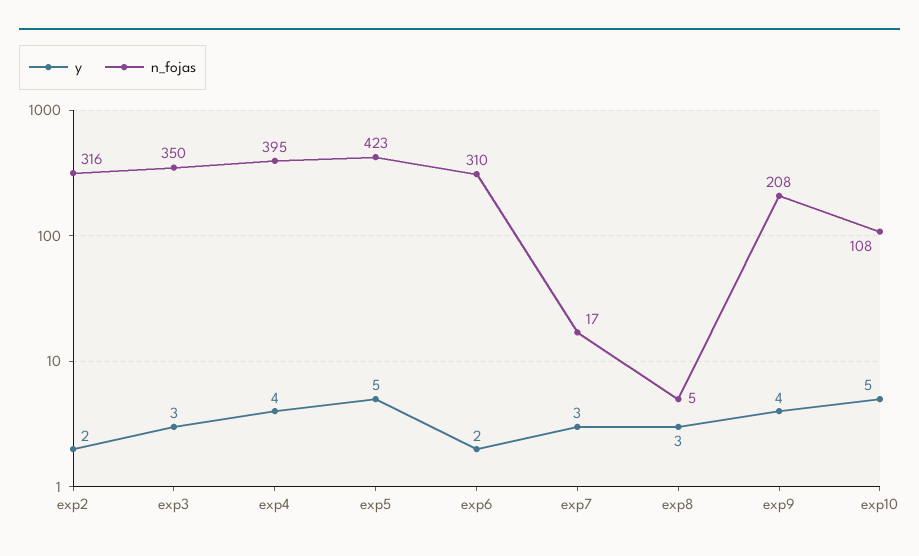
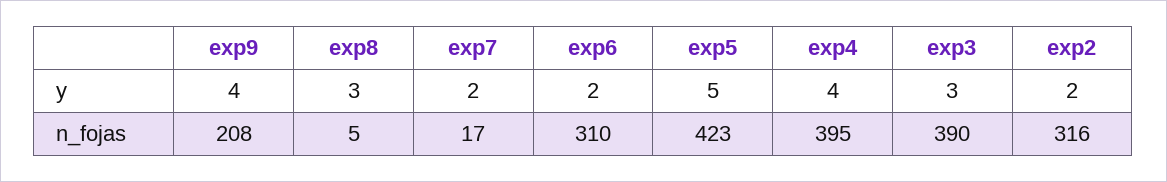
  {
    "y": {
      "exp2": 2,
      "exp3": 3,
      "exp4": 4,
      "exp5": 5,
      "exp6": 2,
-     "exp7": 3,
+     "exp7": 2,
      "exp8": 3,
-     "exp9": 4,
+     "exp9": 4
-     "exp10": 5
    },
    "n_fojas": {
      "exp2": 316,
-     "exp3": 350,
+     "exp3": 390,
      "exp4": 395,
      "exp5": 423,
      "exp6": 310,
      "exp7": 17,
      "exp8": 5,
-     "exp9": 208,
+     "exp9": 208
-     "exp10": 108
    }
  }

